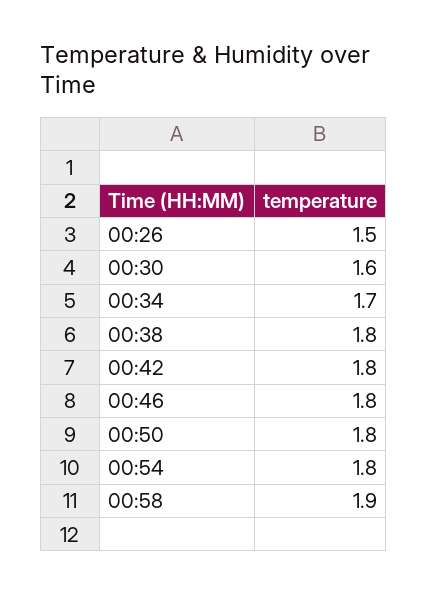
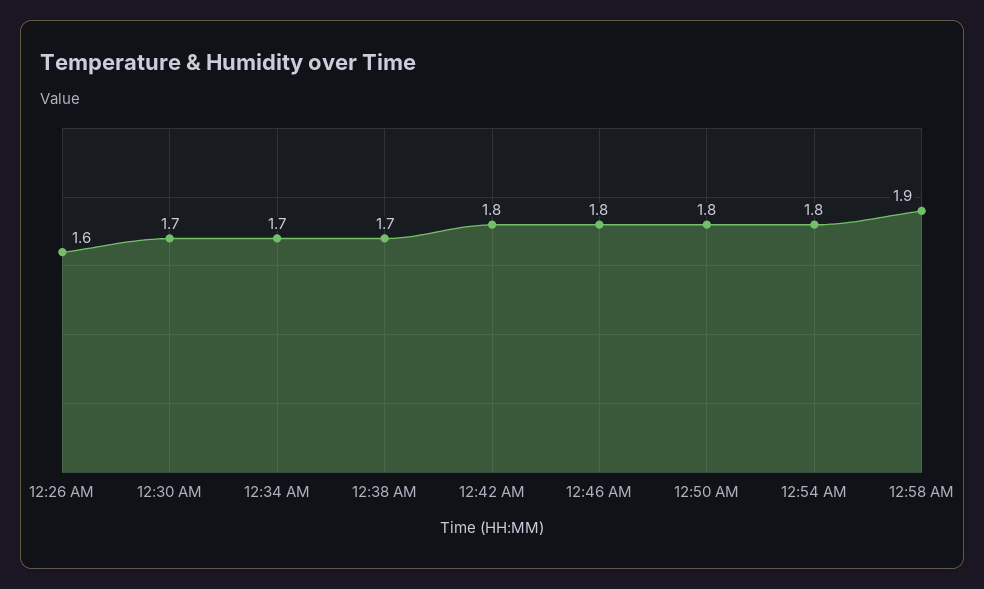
  {
-   "00:26": 1.5,
+   "00:26": 1.6,
-   "00:30": 1.6,
+   "00:30": 1.7,
    "00:34": 1.7,
-   "00:38": 1.8,
+   "00:38": 1.7,
    "00:42": 1.8,
    "00:46": 1.8,
    "00:50": 1.8,
    "00:54": 1.8,
    "00:58": 1.9
  }

